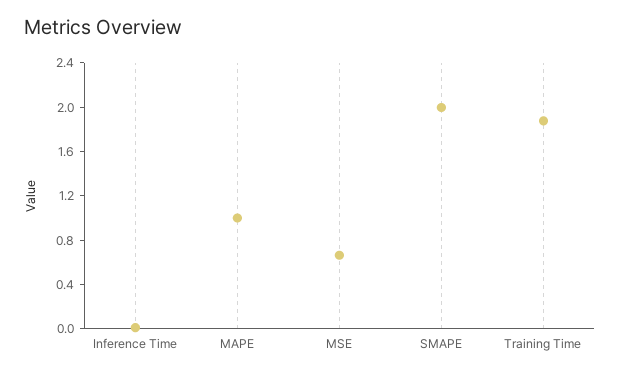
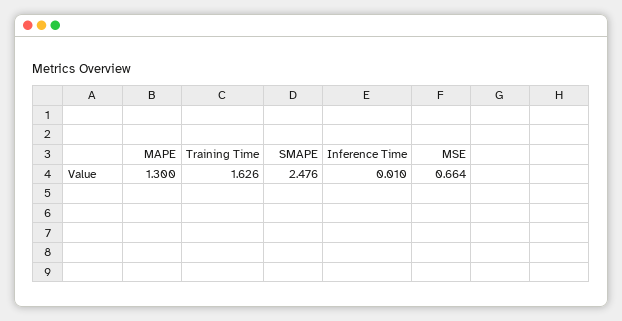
  {
    "Inference Time": 0.01,
-   "MAPE": 1,
+   "MAPE": 1.3,
    "MSE": 0.664,
-   "SMAPE": 2,
+   "SMAPE": 2.476,
-   "Training Time": 1.9
+   "Training Time": 1.626
  }

